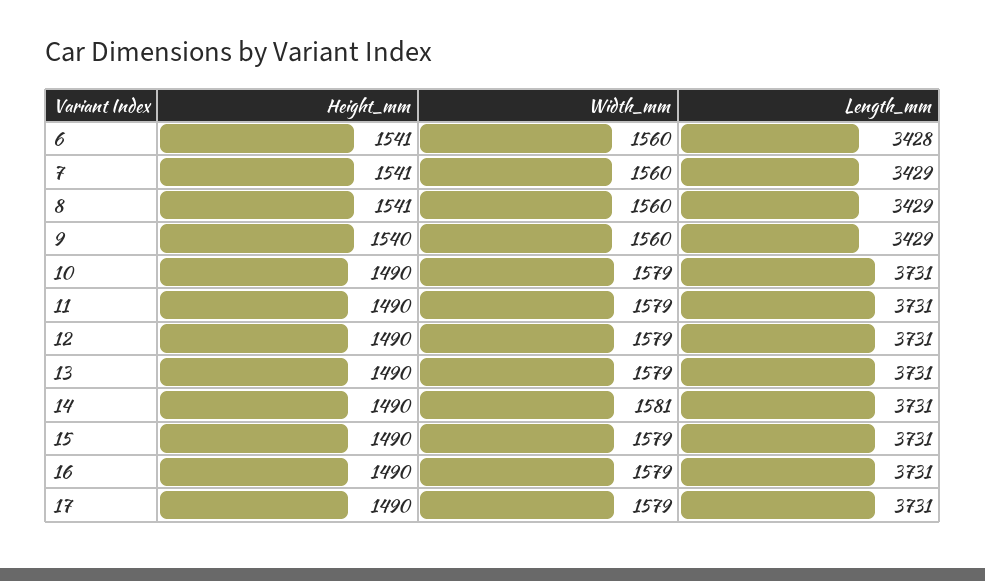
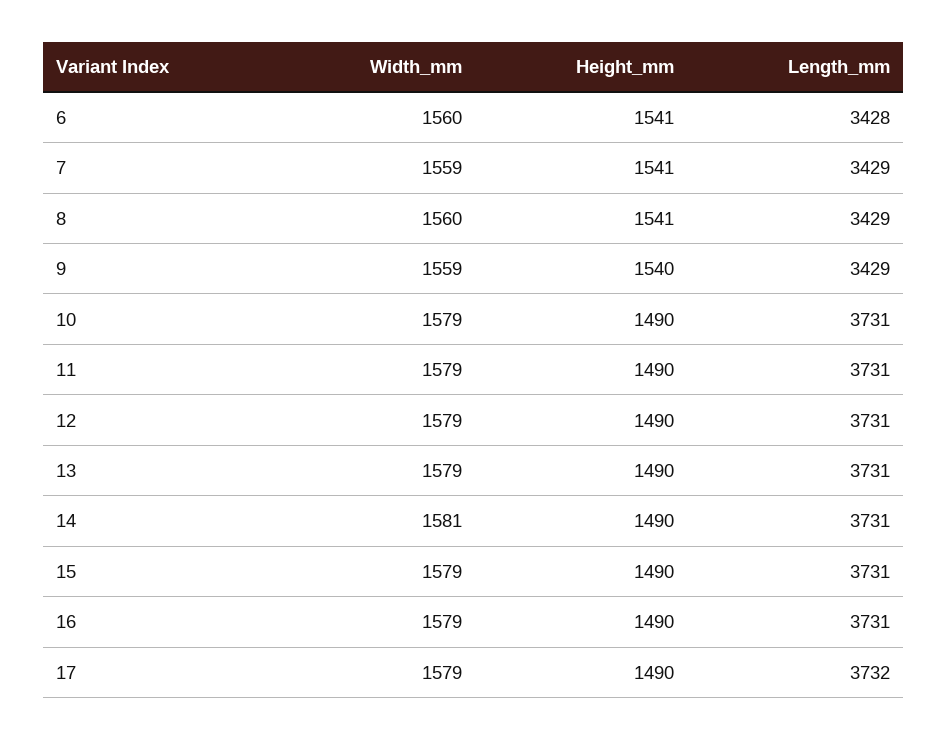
  {
    "Height_mm": {
      "6": 1541,
      "7": 1541,
      "8": 1541,
      "9": 1540,
      "10": 1490,
      "11": 1490,
      "12": 1490,
      "13": 1490,
      "14": 1490,
      "15": 1490,
      "16": 1490,
      "17": 1490
    },
    "Width_mm": {
      "6": 1560,
-     "7": 1560,
+     "7": 1559,
      "8": 1560,
-     "9": 1560,
+     "9": 1559,
      "10": 1579,
      "11": 1579,
      "12": 1579,
      "13": 1579,
      "14": 1581,
      "15": 1579,
      "16": 1579,
      "17": 1579
    },
    "Length_mm": {
      "6": 3428,
      "7": 3429,
      "8": 3429,
      "9": 3429,
      "10": 3731,
      "11": 3731,
      "12": 3731,
      "13": 3731,
      "14": 3731,
      "15": 3731,
      "16": 3731,
-     "17": 3731
+     "17": 3732
    }
  }

